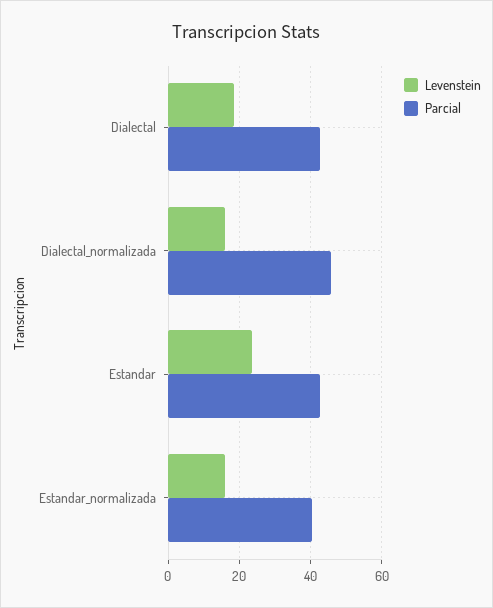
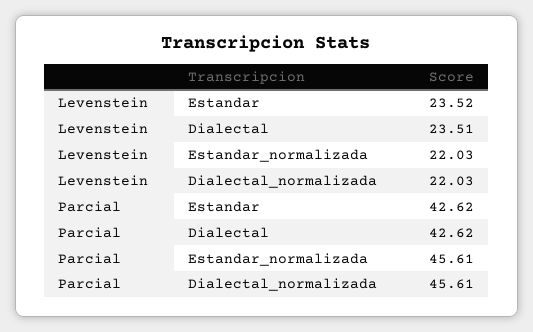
  {
    "Levenstein": {
-     "Dialectal": 18,
+     "Dialectal": 23.51,
-     "Dialectal_normalizada": 16,
+     "Dialectal_normalizada": 22.03,
      "Estandar": 23.52,
-     "Estandar_normalizada": 16
+     "Estandar_normalizada": 22.03
    },
    "Parcial": {
      "Dialectal": 42.62,
      "Dialectal_normalizada": 45.61,
      "Estandar": 42.62,
-     "Estandar_normalizada": 40
+     "Estandar_normalizada": 45.61
    }
  }

